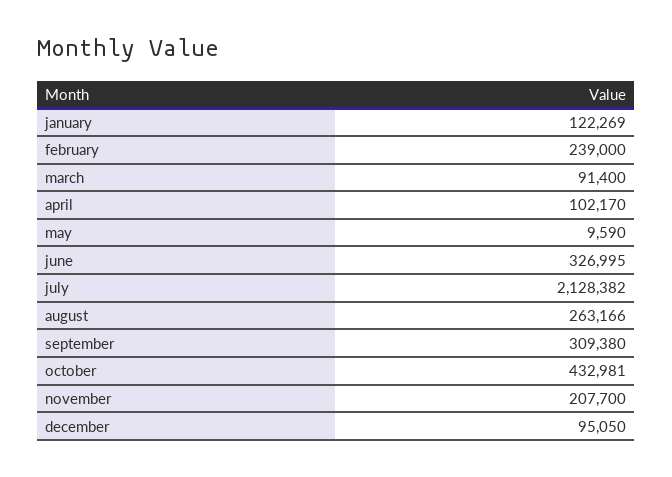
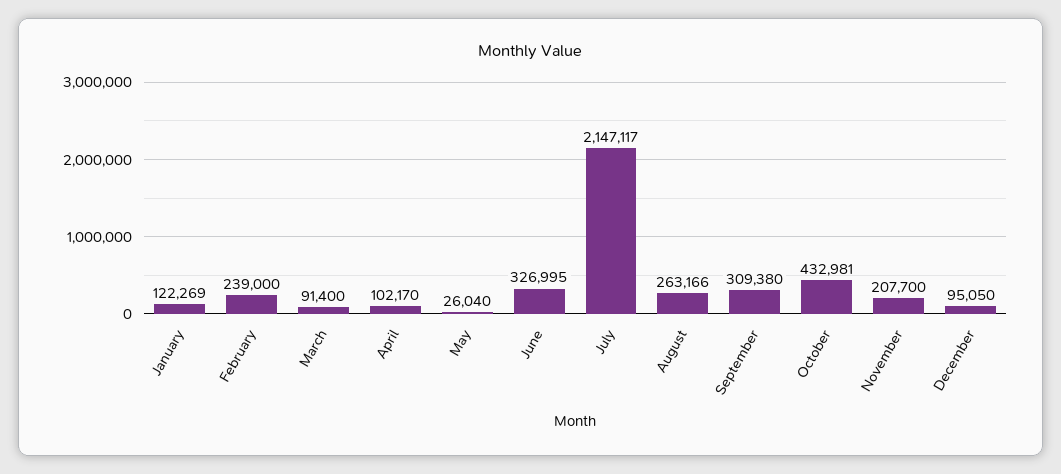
  {
    "january": 122269,
    "february": 239000,
    "march": 91400,
    "april": 102170,
-   "may": 9590,
+   "may": 26040,
    "june": 326995,
-   "july": 2128382,
+   "july": 2147117,
    "august": 263166,
    "september": 309380,
    "october": 432981,
    "november": 207700,
    "december": 95050
  }

